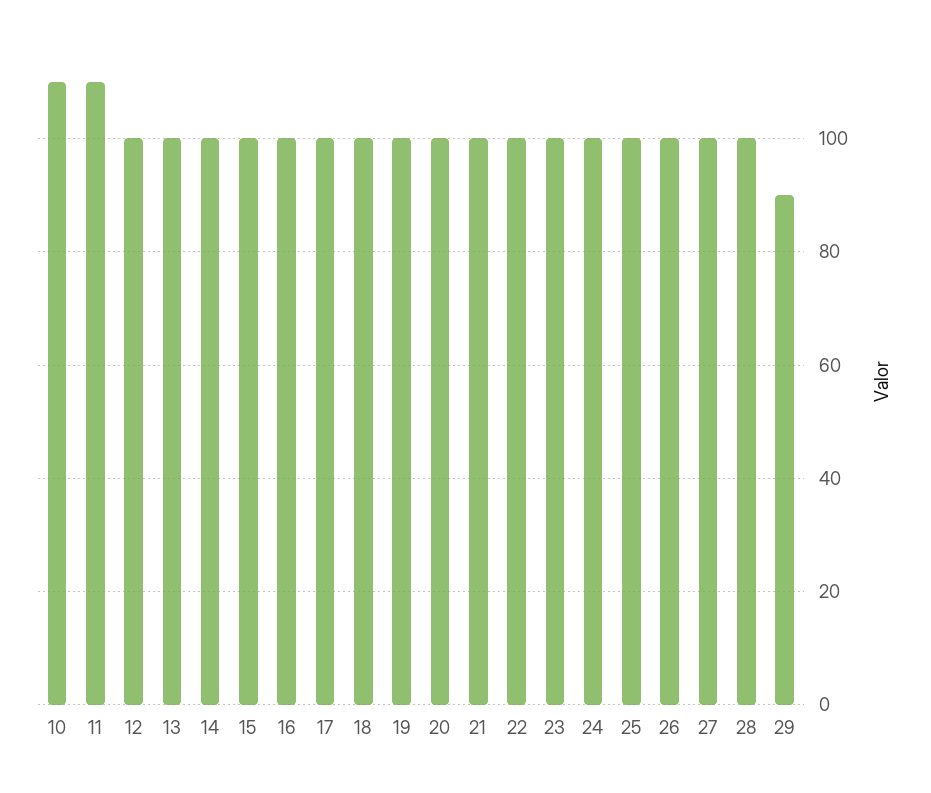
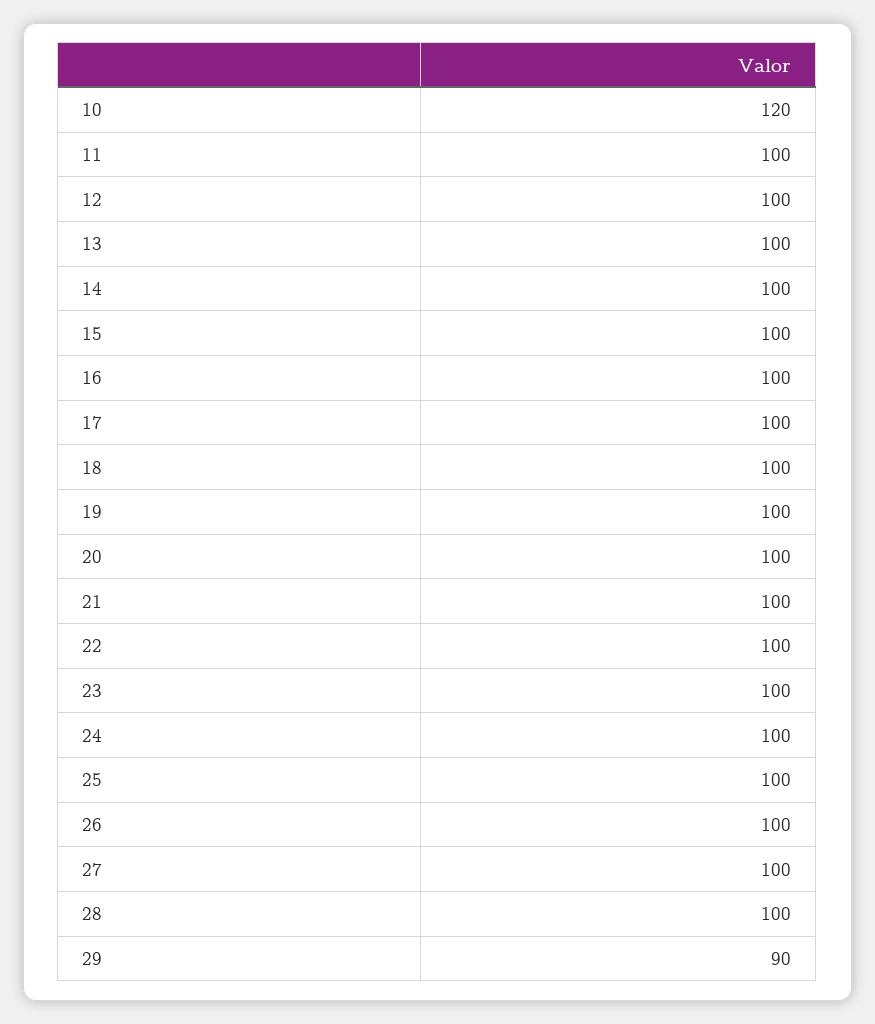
  {
-   "10": 110,
+   "10": 120,
-   "11": 110,
+   "11": 100,
    "12": 100,
    "13": 100,
    "14": 100,
    "15": 100,
    "16": 100,
    "17": 100,
    "18": 100,
    "19": 100,
    "20": 100,
    "21": 100,
    "22": 100,
    "23": 100,
    "24": 100,
    "25": 100,
    "26": 100,
    "27": 100,
    "28": 100,
    "29": 90
  }

